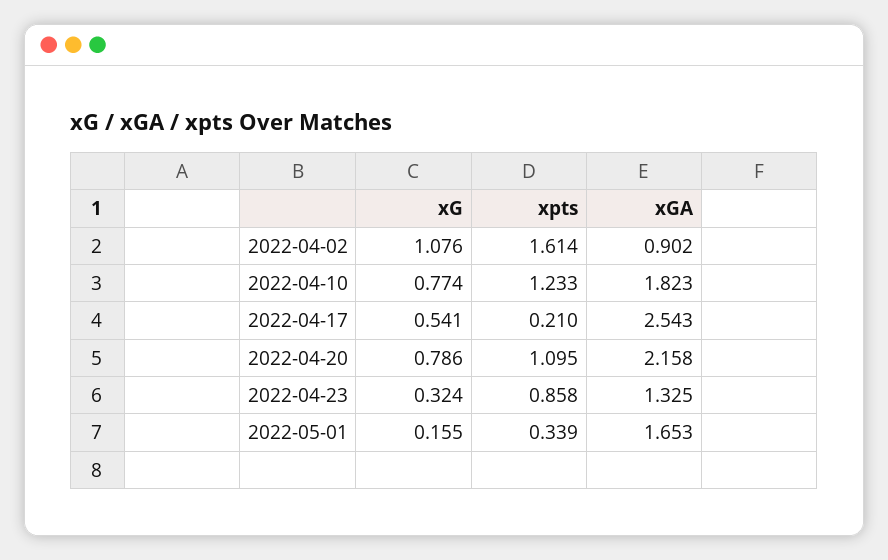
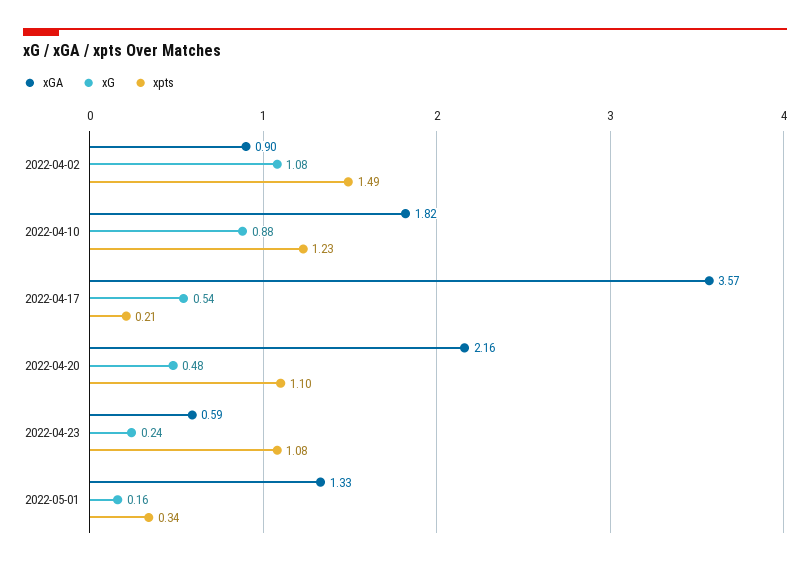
  {
    "xG": {
      "2022-04-02": 1.076,
-     "2022-04-10": 0.774,
+     "2022-04-10": 0.88,
      "2022-04-17": 0.541,
-     "2022-04-20": 0.786,
+     "2022-04-20": 0.48,
-     "2022-04-23": 0.324,
+     "2022-04-23": 0.24,
      "2022-05-01": 0.155
    },
    "xpts": {
-     "2022-04-02": 1.614,
+     "2022-04-02": 1.49,
      "2022-04-10": 1.233,
      "2022-04-17": 0.21,
      "2022-04-20": 1.095,
-     "2022-04-23": 0.858,
+     "2022-04-23": 1.08,
      "2022-05-01": 0.339
    },
    "xGA": {
      "2022-04-02": 0.902,
      "2022-04-10": 1.823,
-     "2022-04-17": 2.543,
+     "2022-04-17": 3.57,
      "2022-04-20": 2.158,
-     "2022-04-23": 1.325,
+     "2022-04-23": 0.59,
-     "2022-05-01": 1.653
+     "2022-05-01": 1.33
    }
  }

